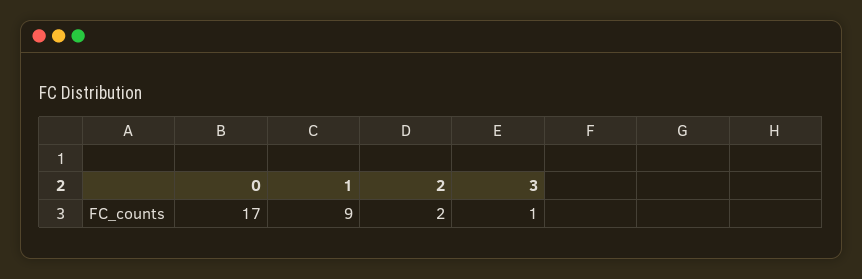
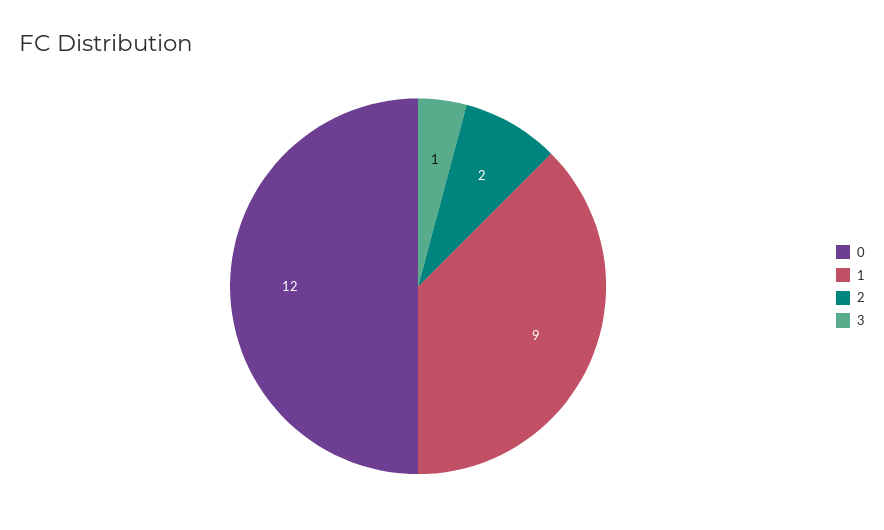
  {
-   "0": 17,
+   "0": 12,
    "1": 9,
    "2": 2,
    "3": 1
  }

